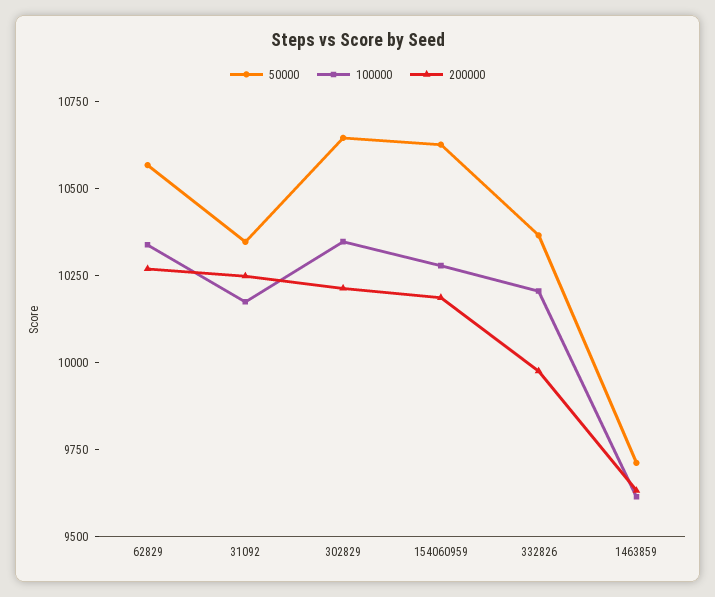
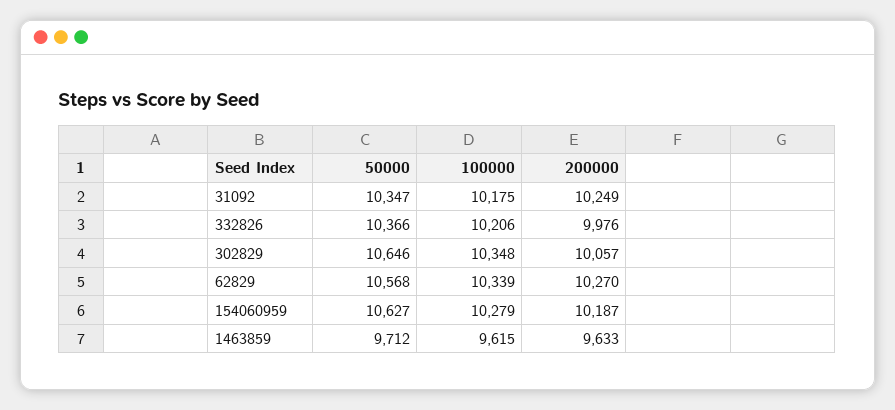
  {
    "50000": {
      "62829": 10568,
      "31092": 10347,
      "302829": 10646,
      "154060959": 10627,
      "332826": 10366,
      "1463859": 9712
    },
    "100000": {
      "62829": 10339,
      "31092": 10175,
      "302829": 10348,
      "154060959": 10279,
      "332826": 10206,
      "1463859": 9615
    },
    "200000": {
      "62829": 10270,
      "31092": 10249,
-     "302829": 10200,
+     "302829": 10057,
      "154060959": 10187,
      "332826": 9976,
      "1463859": 9633
    }
  }

